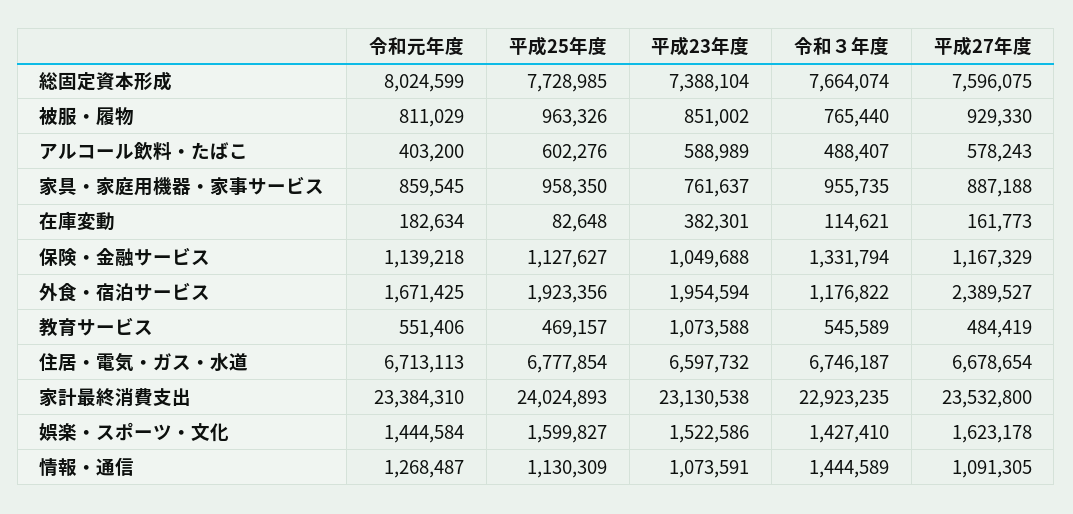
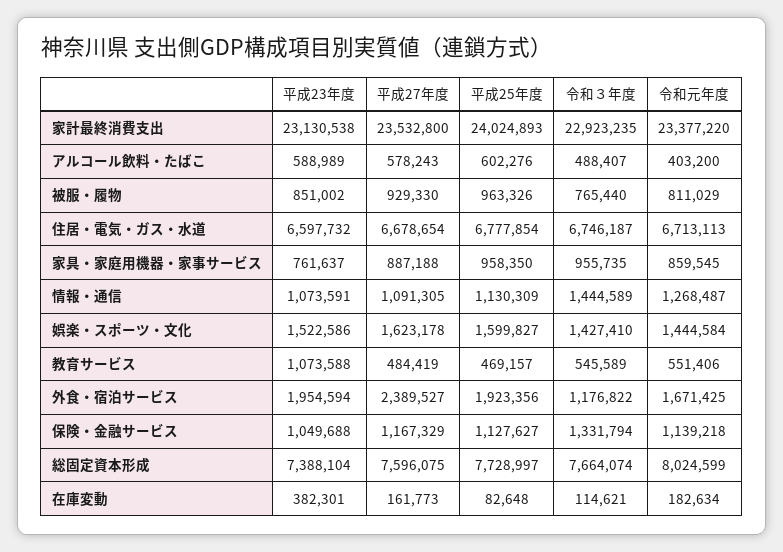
  {
    "令和元年度": {
      "総固定資本形成": 8024599,
      "被服・履物": 811029,
      "アルコール飲料・たばこ": 403200,
      "家具・家庭用機器・家事サービス": 859545,
      "在庫変動": 182634,
      "保険・金融サービス": 1139218,
      "外食・宿泊サービス": 1671425,
      "教育サービス": 551406,
      "住居・電気・ガス・水道": 6713113,
-     "家計最終消費支出": 23384310,
+     "家計最終消費支出": 23377220,
      "娯楽・スポーツ・文化": 1444584,
      "情報・通信": 1268487
    },
    "平成25年度": {
-     "総固定資本形成": 7728985,
+     "総固定資本形成": 7728997,
      "被服・履物": 963326,
      "アルコール飲料・たばこ": 602276,
      "家具・家庭用機器・家事サービス": 958350,
      "在庫変動": 82648,
      "保険・金融サービス": 1127627,
      "外食・宿泊サービス": 1923356,
      "教育サービス": 469157,
      "住居・電気・ガス・水道": 6777854,
      "家計最終消費支出": 24024893,
      "娯楽・スポーツ・文化": 1599827,
      "情報・通信": 1130309
    },
    "平成23年度": {
      "総固定資本形成": 7388104,
      "被服・履物": 851002,
      "アルコール飲料・たばこ": 588989,
      "家具・家庭用機器・家事サービス": 761637,
      "在庫変動": 382301,
      "保険・金融サービス": 1049688,
      "外食・宿泊サービス": 1954594,
      "教育サービス": 1073588,
      "住居・電気・ガス・水道": 6597732,
      "家計最終消費支出": 23130538,
      "娯楽・スポーツ・文化": 1522586,
      "情報・通信": 1073591
    },
    "令和３年度": {
      "総固定資本形成": 7664074,
      "被服・履物": 765440,
      "アルコール飲料・たばこ": 488407,
      "家具・家庭用機器・家事サービス": 955735,
      "在庫変動": 114621,
      "保険・金融サービス": 1331794,
      "外食・宿泊サービス": 1176822,
      "教育サービス": 545589,
      "住居・電気・ガス・水道": 6746187,
      "家計最終消費支出": 22923235,
      "娯楽・スポーツ・文化": 1427410,
      "情報・通信": 1444589
    },
    "平成27年度": {
      "総固定資本形成": 7596075,
      "被服・履物": 929330,
      "アルコール飲料・たばこ": 578243,
      "家具・家庭用機器・家事サービス": 887188,
      "在庫変動": 161773,
      "保険・金融サービス": 1167329,
      "外食・宿泊サービス": 2389527,
      "教育サービス": 484419,
      "住居・電気・ガス・水道": 6678654,
      "家計最終消費支出": 23532800,
      "娯楽・スポーツ・文化": 1623178,
      "情報・通信": 1091305
    }
  }

